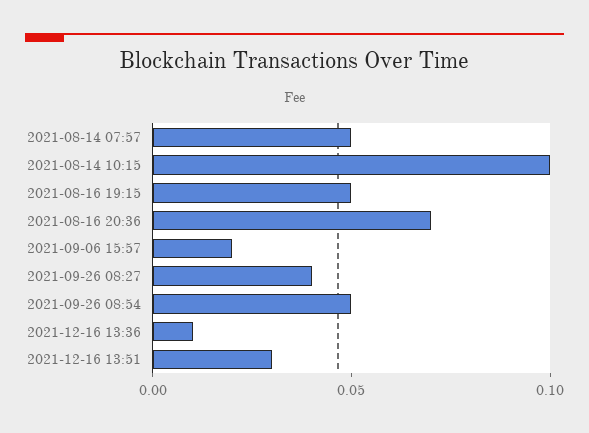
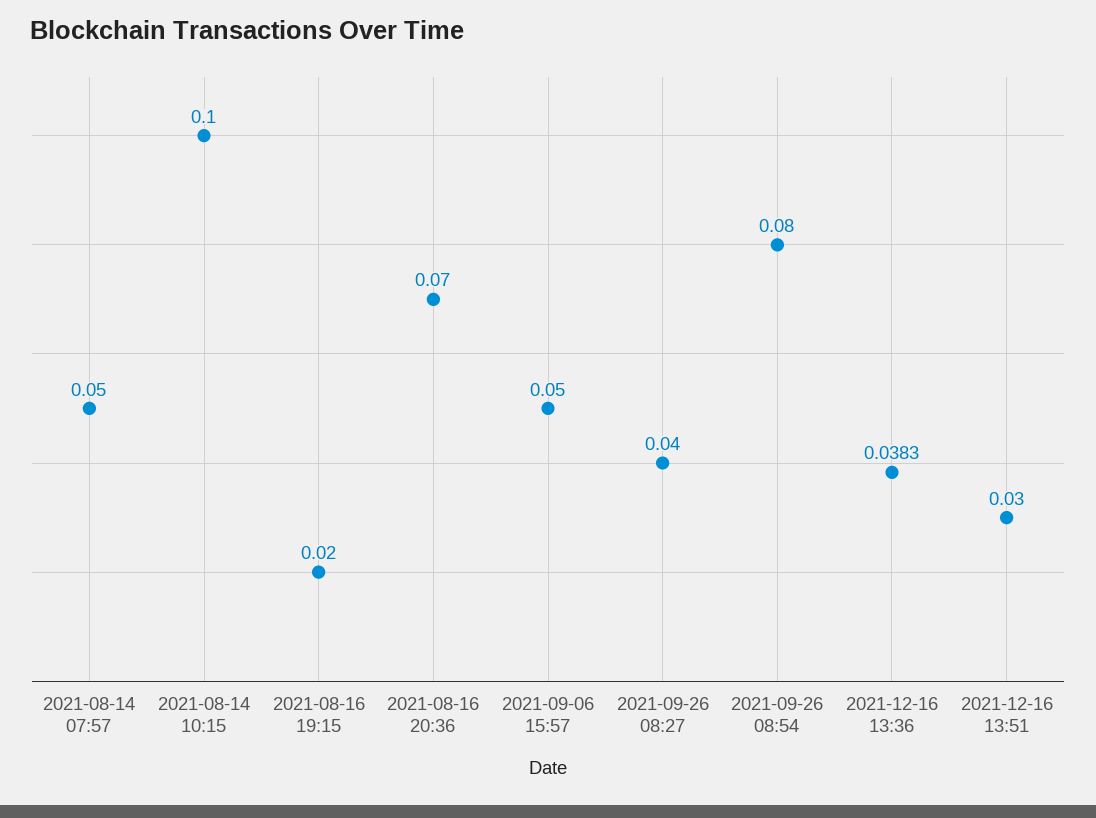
  {
    "2021-08-14 07:57": 0.05,
    "2021-08-14 10:15": 0.1,
-   "2021-08-16 19:15": 0.05,
+   "2021-08-16 19:15": 0.02,
    "2021-08-16 20:36": 0.07,
-   "2021-09-06 15:57": 0.02,
+   "2021-09-06 15:57": 0.05,
    "2021-09-26 08:27": 0.04,
-   "2021-09-26 08:54": 0.05,
+   "2021-09-26 08:54": 0.08,
-   "2021-12-16 13:36": 0.01,
+   "2021-12-16 13:36": 0.0383,
    "2021-12-16 13:51": 0.03
  }

